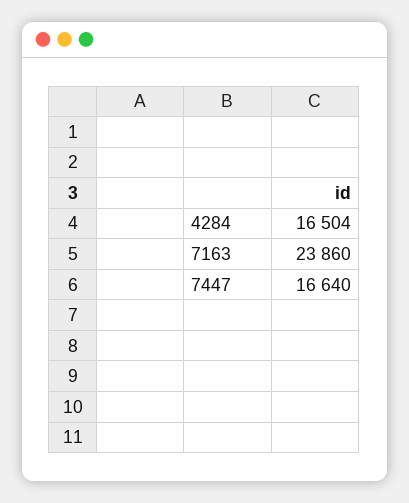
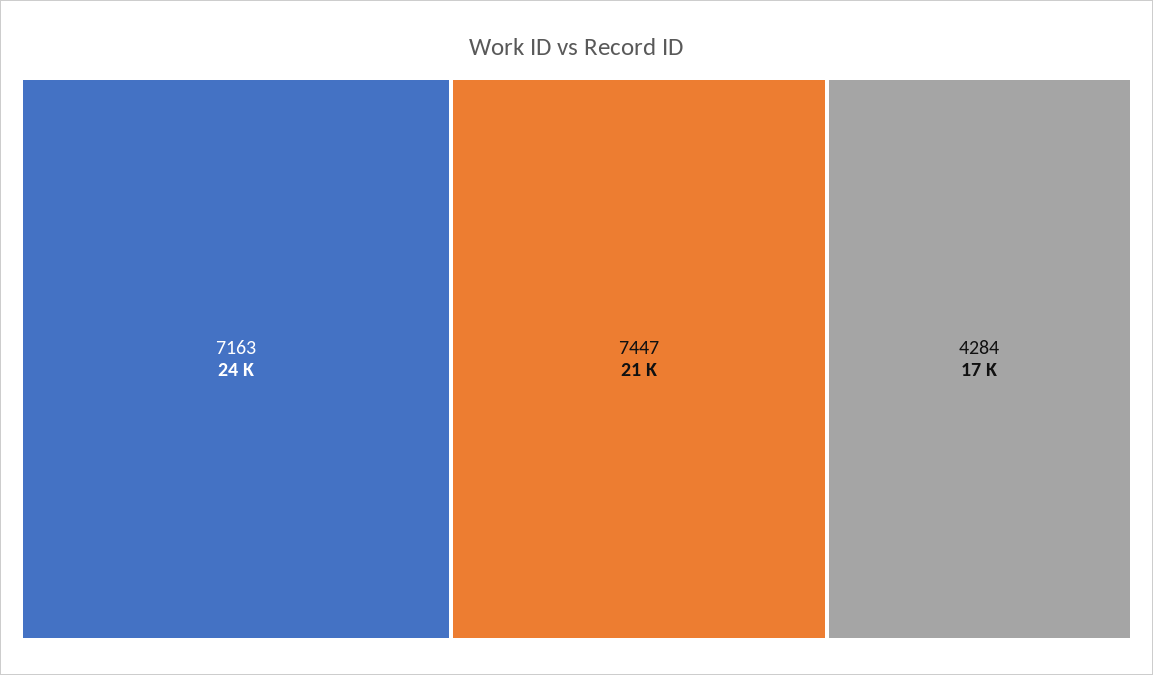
  {
    "4284": 16504,
    "7163": 23860,
-   "7447": 16640
+   "7447": 21000
  }

